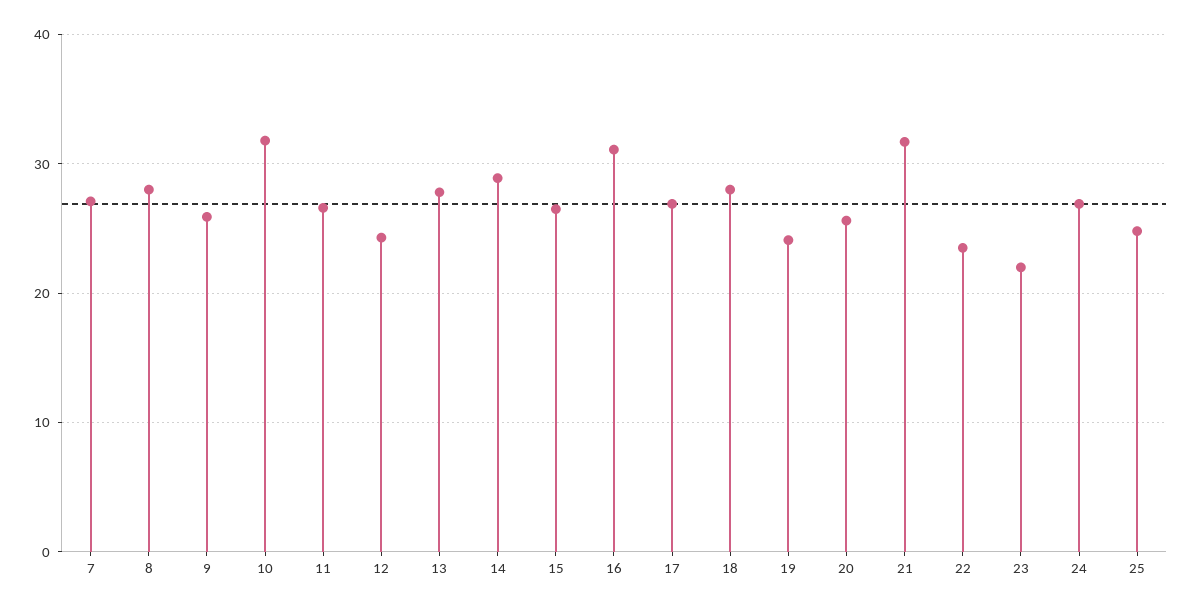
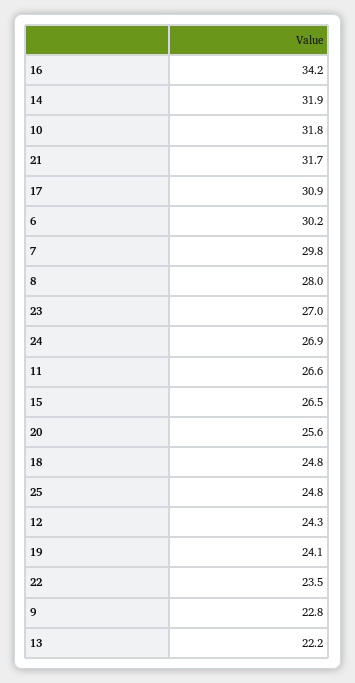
  {
-   "7": 27,
+   "7": 29.8,
    "8": 28,
-   "9": 26,
+   "9": 22.8,
    "10": 31.8,
    "11": 26.6,
    "12": 24.3,
-   "13": 28,
+   "13": 22.2,
-   "14": 29,
+   "14": 31.9,
    "15": 26.5,
-   "16": 31,
+   "16": 34.2,
-   "17": 27,
+   "17": 30.9,
-   "18": 28,
+   "18": 24.8,
    "19": 24.1,
    "20": 25.6,
    "21": 31.7,
    "22": 23.5,
-   "23": 22,
+   "23": 27,
    "24": 26.9,
-   "25": 24.8
+   "25": 24.8,
+   "6": 30.2
  }

